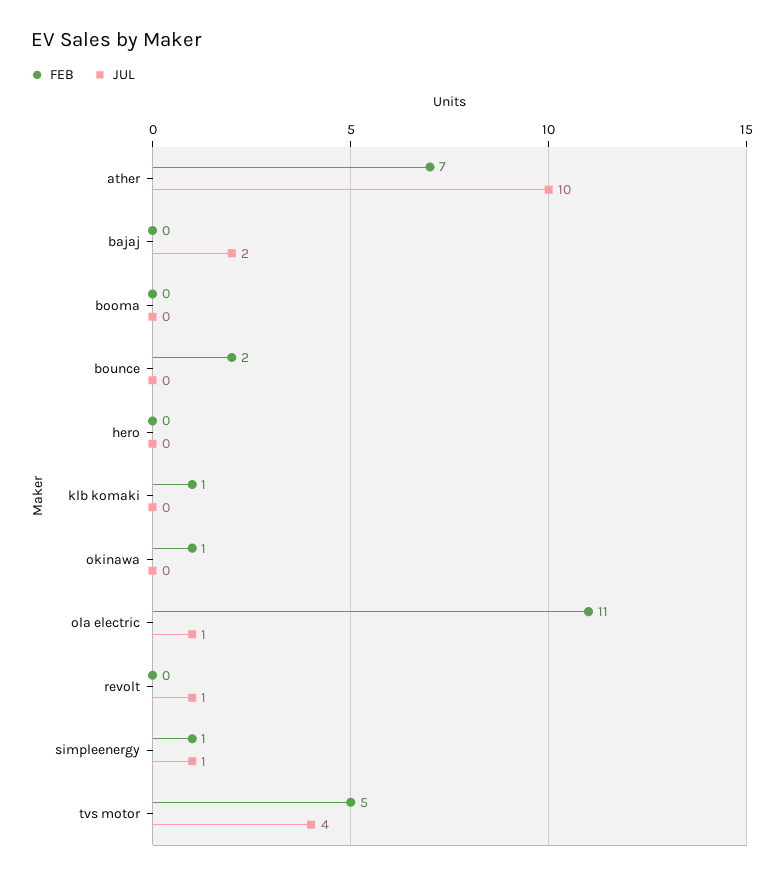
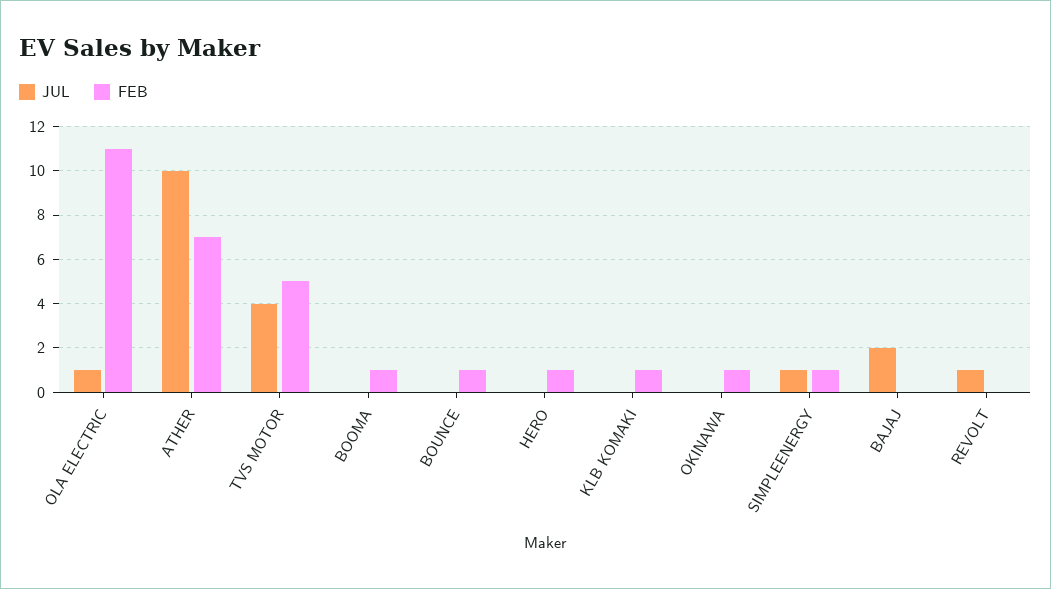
  {
    "FEB": {
      "ather": 7,
      "bajaj": 0,
-     "booma": 0,
+     "booma": 1,
-     "bounce": 2,
+     "bounce": 1,
-     "hero": 0,
+     "hero": 1,
      "klb komaki": 1,
      "okinawa": 1,
      "ola electric": 11,
      "revolt": 0,
      "simpleenergy": 1,
      "tvs motor": 5
    },
    "JUL": {
      "ather": 10,
      "bajaj": 2,
      "booma": 0,
      "bounce": 0,
      "hero": 0,
      "klb komaki": 0,
      "okinawa": 0,
      "ola electric": 1,
      "revolt": 1,
      "simpleenergy": 1,
      "tvs motor": 4
    }
  }

